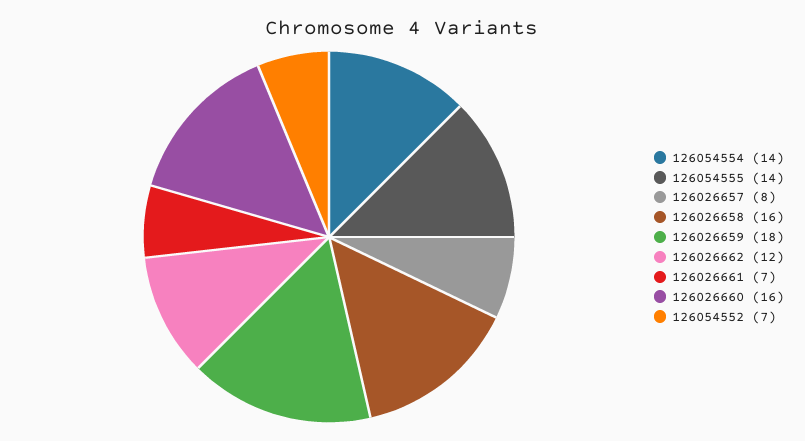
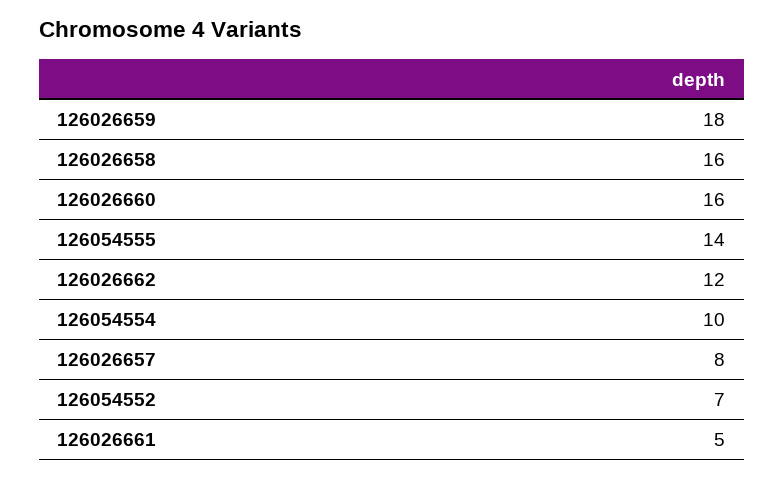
  {
-   "126054554": 14,
+   "126054554": 10,
    "126054555": 14,
    "126026657": 8,
    "126026658": 16,
    "126026659": 18,
    "126026662": 12,
-   "126026661": 7,
+   "126026661": 5,
    "126026660": 16,
    "126054552": 7
  }

